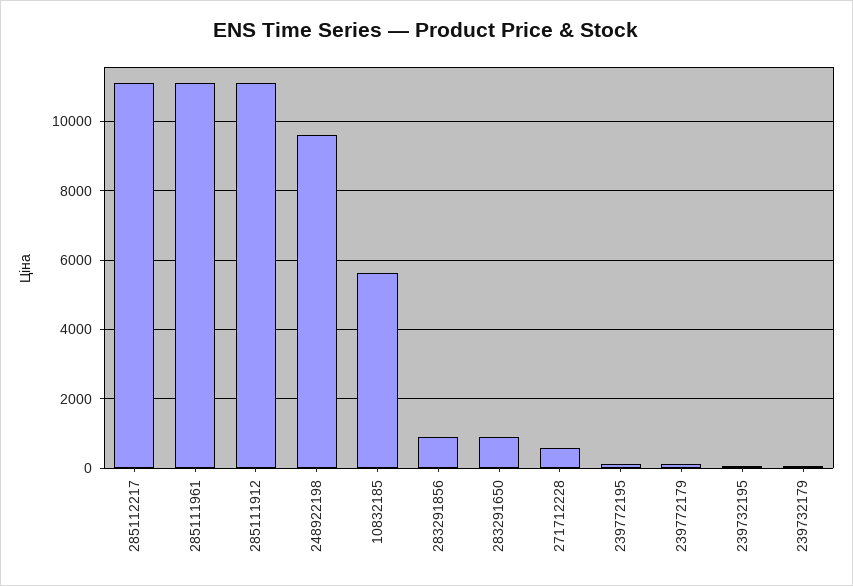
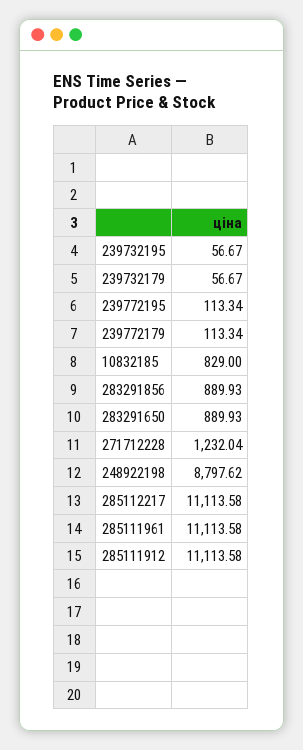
  {
    "285112217": 11113.58,
    "285111961": 11113.58,
    "285111912": 11113.58,
-   "248922198": 9600,
+   "248922198": 8797.62,
-   "10832185": 5600,
+   "10832185": 829,
    "283291856": 889.93,
    "283291650": 889.93,
-   "271712228": 600,
+   "271712228": 1232.04,
    "239772195": 113.34,
    "239772179": 113.34,
    "239732195": 56.67,
    "239732179": 56.67
  }

